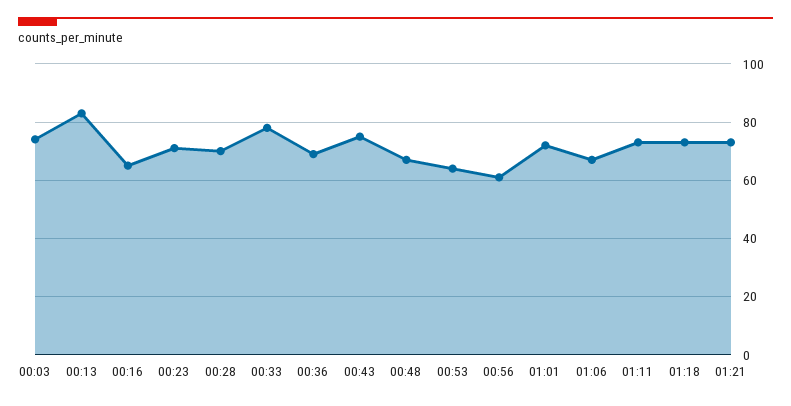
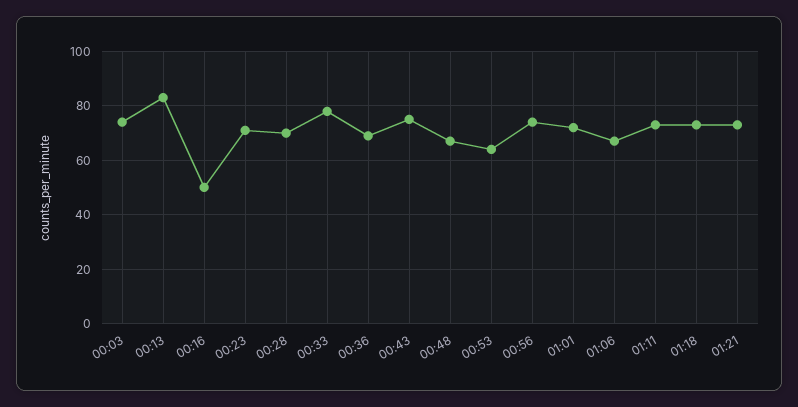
  {
    "00:03": 75,
    "00:13": 85,
-   "00:16": 65,
+   "00:16": 50,
    "00:23": 70,
    "00:28": 70,
    "00:33": 80,
    "00:36": 70,
    "00:43": 75,
    "00:48": 65,
    "00:53": 65,
-   "00:56": 60,
+   "00:56": 75,
    "01:01": 70,
    "01:06": 65,
    "01:11": 75,
    "01:18": 75,
    "01:21": 75
  }

